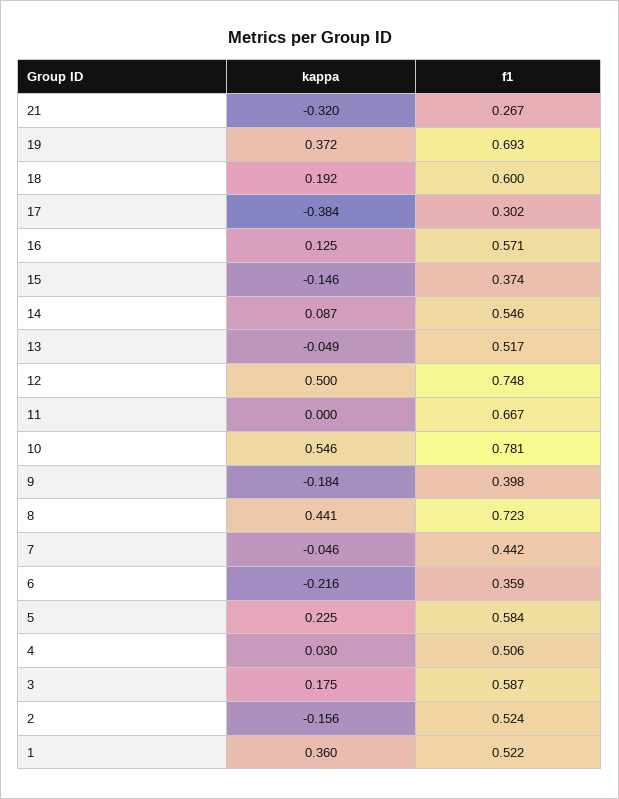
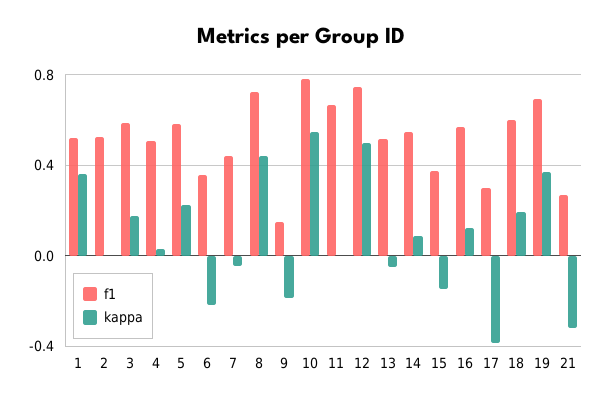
  {
    "kappa": {
      "21": -0.32,
      "19": 0.372,
      "18": 0.192,
      "17": -0.384,
      "16": 0.125,
      "15": -0.146,
      "14": 0.087,
      "13": -0.049,
      "12": 0.5,
      "11": 0,
      "10": 0.546,
      "9": -0.184,
      "8": 0.441,
      "7": -0.046,
      "6": -0.216,
      "5": 0.225,
      "4": 0.03,
      "3": 0.175,
-     "2": -0.156,
+     "2": 0,
      "1": 0.36
    },
    "f1": {
      "21": 0.267,
      "19": 0.693,
      "18": 0.6,
      "17": 0.302,
      "16": 0.571,
      "15": 0.374,
      "14": 0.546,
      "13": 0.517,
      "12": 0.748,
      "11": 0.667,
      "10": 0.781,
-     "9": 0.398,
+     "9": 0.15,
      "8": 0.723,
      "7": 0.442,
      "6": 0.359,
      "5": 0.584,
      "4": 0.506,
      "3": 0.587,
      "2": 0.524,
      "1": 0.522
    }
  }

